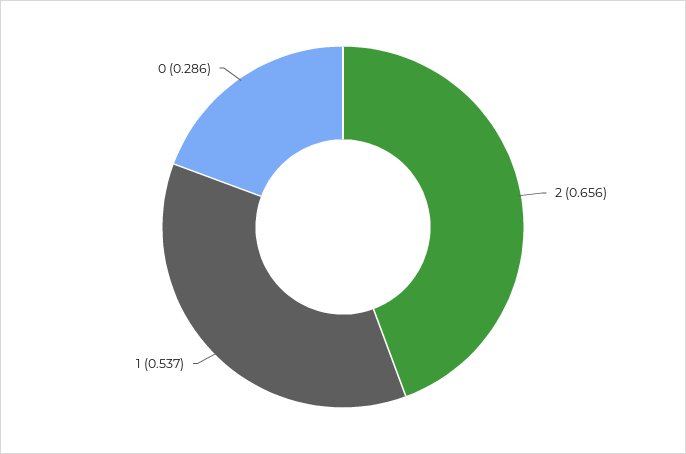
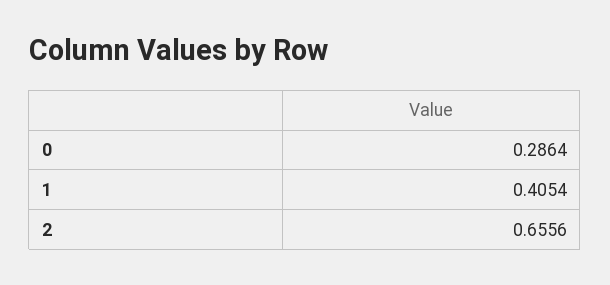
  {
    "2": 0.6556,
-   "1": 0.537,
+   "1": 0.4054,
    "0": 0.2864
  }

